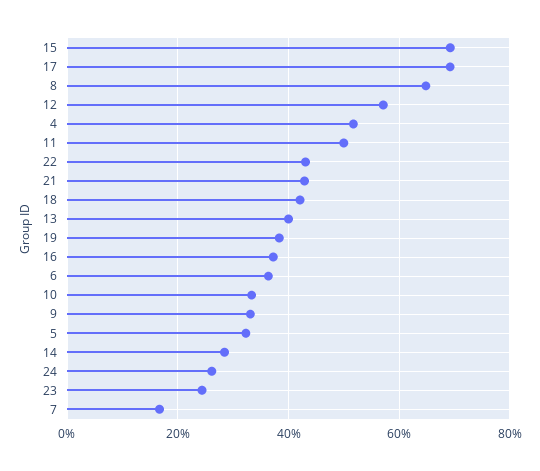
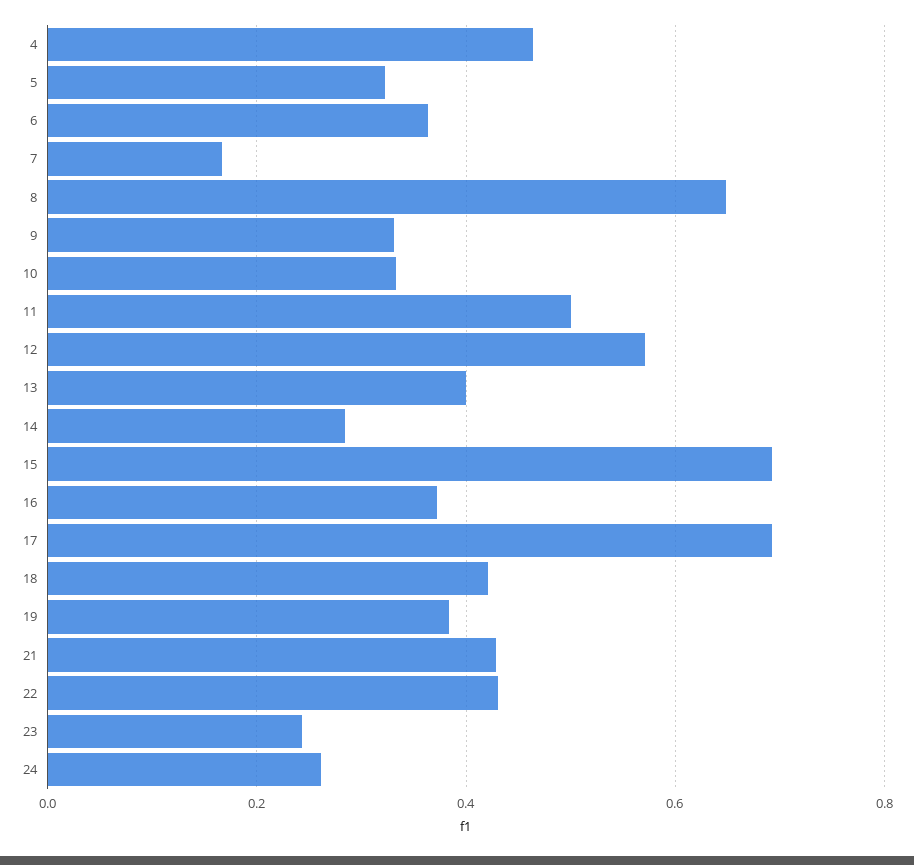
  {
    "15": 0.7,
    "17": 0.7,
    "8": 0.64,
    "12": 0.58,
-   "4": 0.52,
+   "4": 0.46,
    "11": 0.5,
    "22": 0.44,
    "21": 0.42,
    "18": 0.42,
    "13": 0.4,
    "19": 0.38,
    "16": 0.38,
    "6": 0.36,
    "10": 0.34,
    "9": 0.34,
    "5": 0.32,
    "14": 0.28,
    "24": 0.26,
    "23": 0.24,
    "7": 0.16
  }

